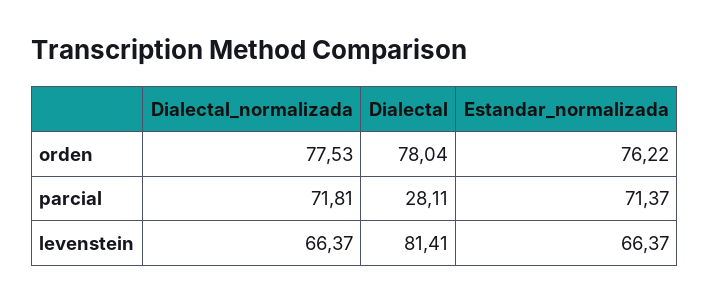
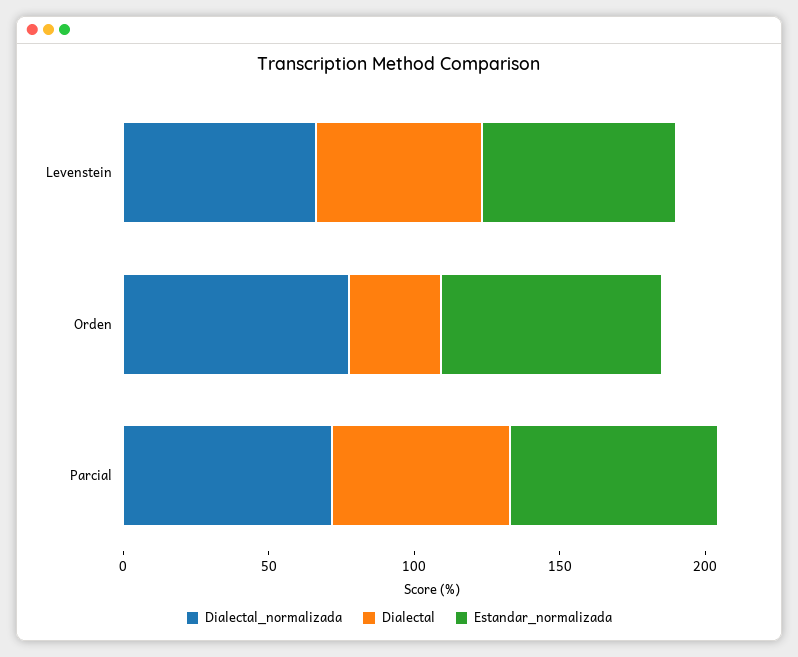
  {
    "Dialectal_normalizada": {
      "orden": 77.53,
      "parcial": 71.81,
      "levenstein": 66.37
    },
    "Dialectal": {
-     "orden": 78.04,
+     "orden": 30,
-     "parcial": 28.11,
+     "parcial": 60,
-     "levenstein": 81.41
+     "levenstein": 60
    },
    "Estandar_normalizada": {
      "orden": 76.22,
      "parcial": 71.37,
      "levenstein": 66.37
    }
  }

